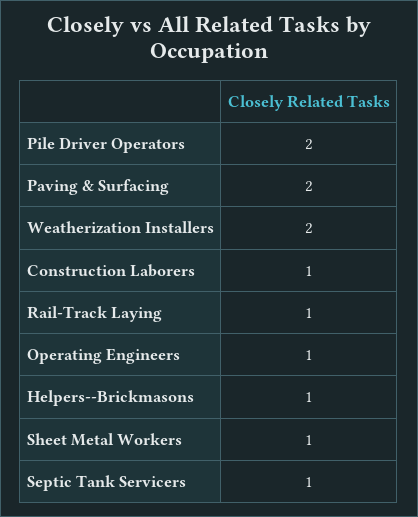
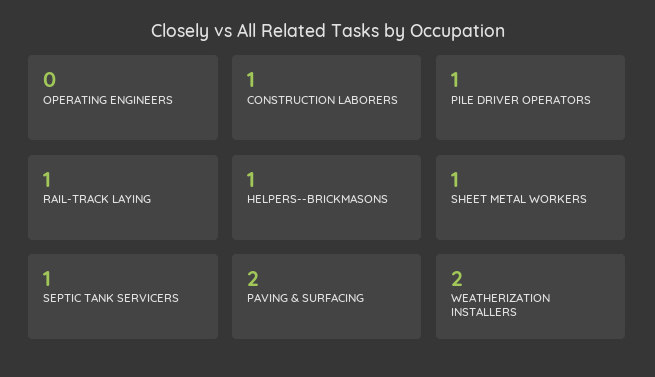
  {
-   "Pile Driver Operators": 2,
+   "Pile Driver Operators": 1,
    "Paving & Surfacing": 2,
    "Weatherization Installers": 2,
    "Construction Laborers": 1,
    "Rail-Track Laying": 1,
-   "Operating Engineers": 1,
+   "Operating Engineers": 0,
    "Helpers--Brickmasons": 1,
    "Sheet Metal Workers": 1,
    "Septic Tank Servicers": 1
  }

